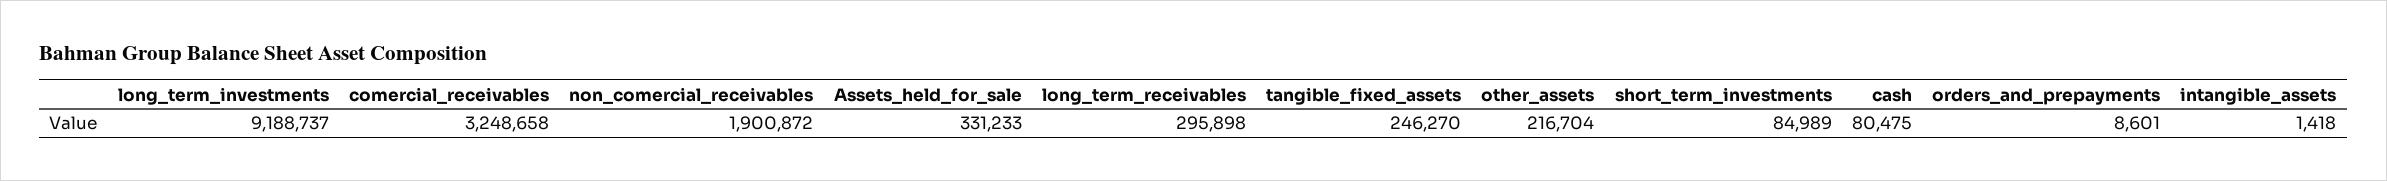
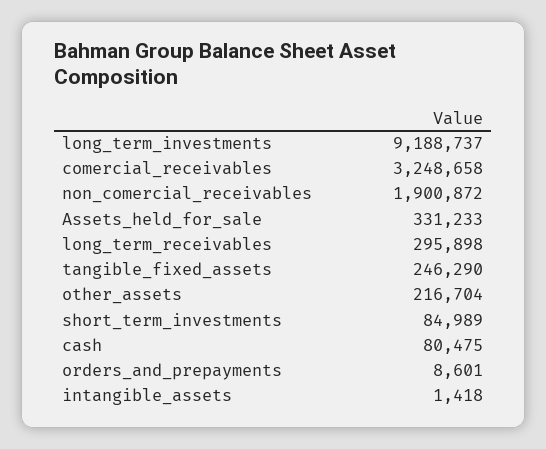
  {
    "long_term_investments": 9188737,
    "comercial_receivables": 3248658,
    "non_comercial_receivables": 1900872,
    "Assets_held_for_sale": 331233,
    "long_term_receivables": 295898,
-   "tangible_fixed_assets": 246270,
+   "tangible_fixed_assets": 246290,
    "other_assets": 216704,
    "short_term_investments": 84989,
    "cash": 80475,
    "orders_and_prepayments": 8601,
    "intangible_assets": 1418
  }

